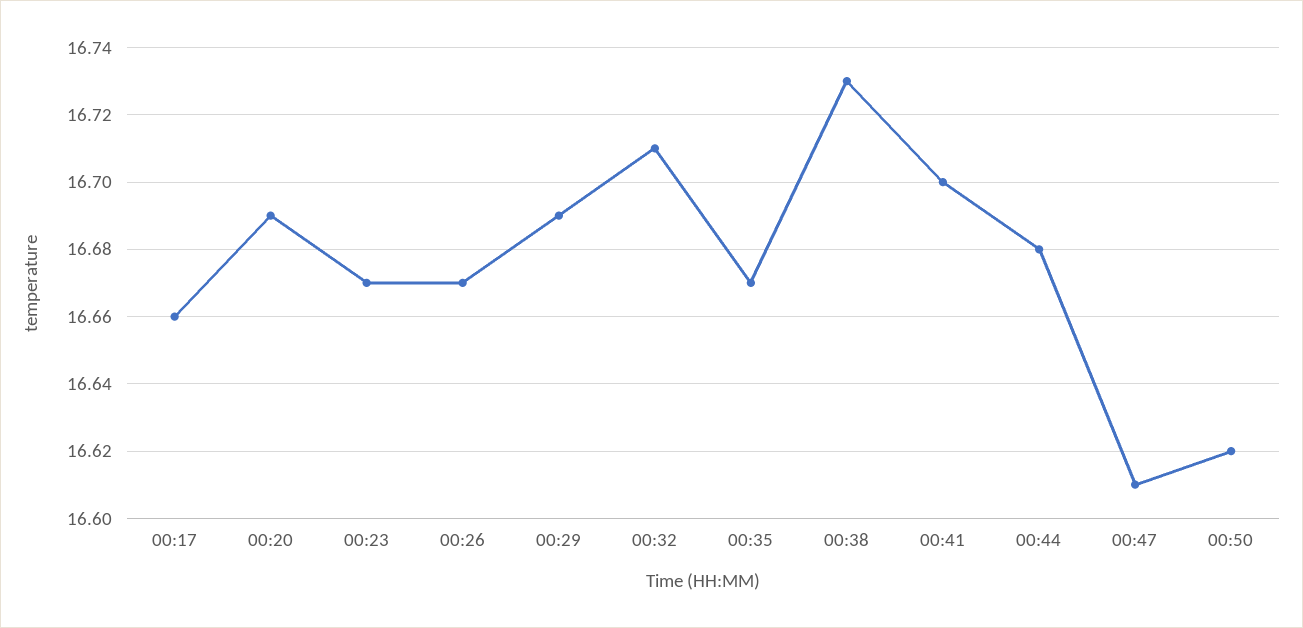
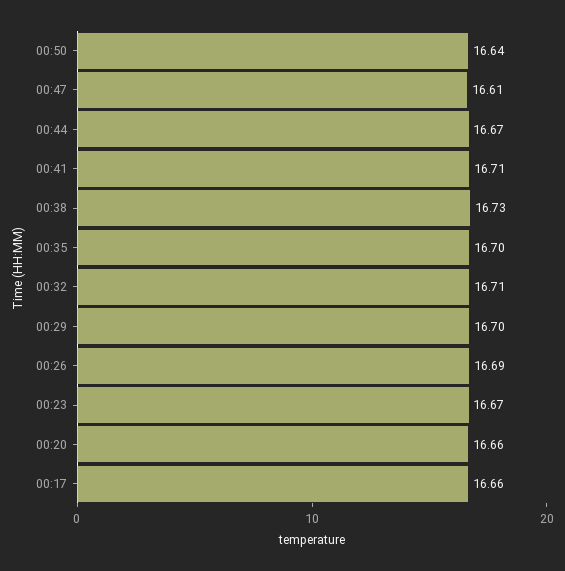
  {
    "00:17": 16.66,
-   "00:20": 16.69,
+   "00:20": 16.66,
    "00:23": 16.67,
-   "00:26": 16.67,
+   "00:26": 16.69,
-   "00:29": 16.69,
+   "00:29": 16.7,
    "00:32": 16.71,
-   "00:35": 16.67,
+   "00:35": 16.7,
    "00:38": 16.73,
-   "00:41": 16.7,
+   "00:41": 16.71,
-   "00:44": 16.68,
+   "00:44": 16.67,
    "00:47": 16.61,
-   "00:50": 16.62
+   "00:50": 16.64
  }

